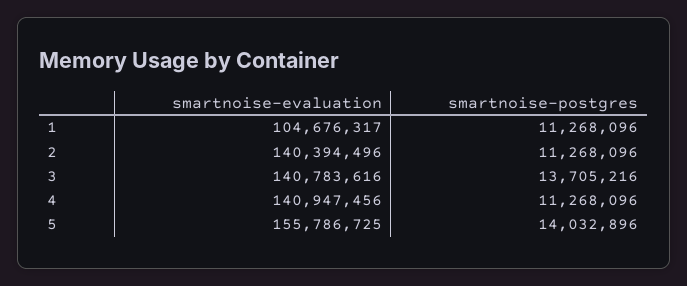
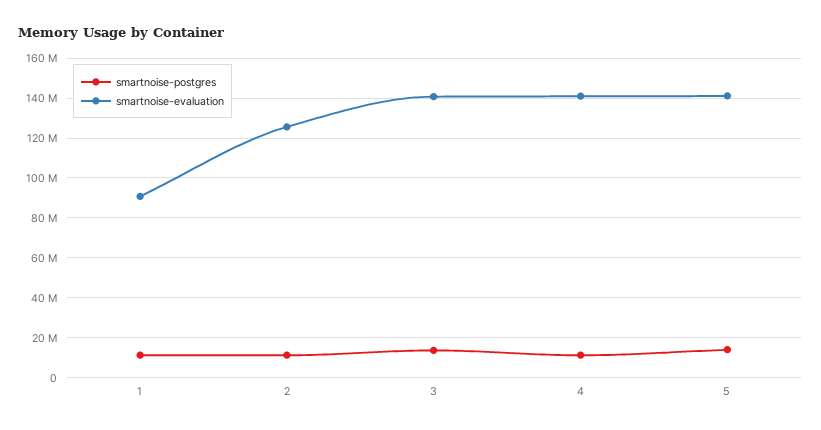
  {
    "smartnoise-evaluation": {
-     "1": 104676317,
+     "1": 90000000,
-     "2": 140394496,
+     "2": 125000000,
      "3": 140783616,
      "4": 140947456,
-     "5": 155786725
+     "5": 140000000
    },
    "smartnoise-postgres": {
      "1": 11268096,
      "2": 11268096,
      "3": 13705216,
      "4": 11268096,
      "5": 14032896
    }
  }

